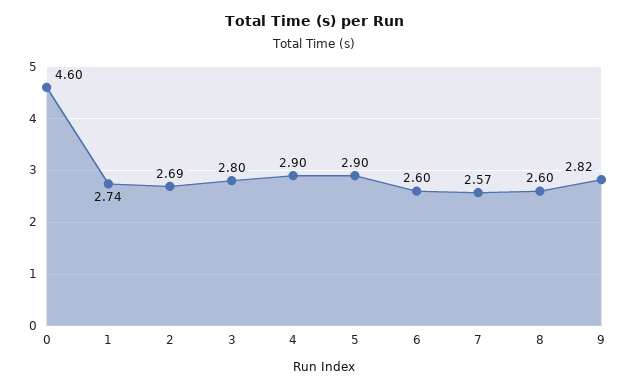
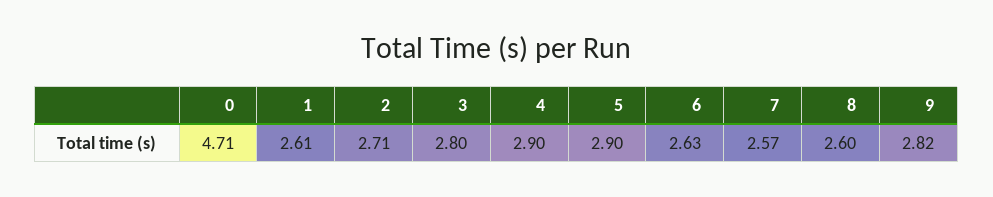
  {
-   "0": 4.6,
+   "0": 4.71,
-   "1": 2.74,
+   "1": 2.61,
-   "2": 2.69,
+   "2": 2.71,
    "3": 2.8,
    "4": 2.9,
    "5": 2.9,
-   "6": 2.6,
+   "6": 2.63,
    "7": 2.57,
    "8": 2.6,
    "9": 2.82
  }

